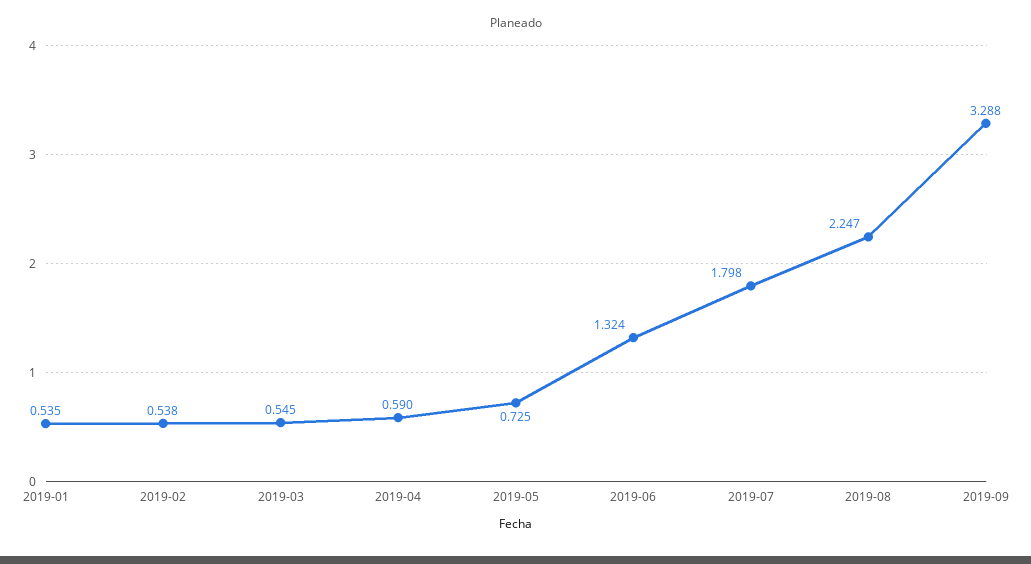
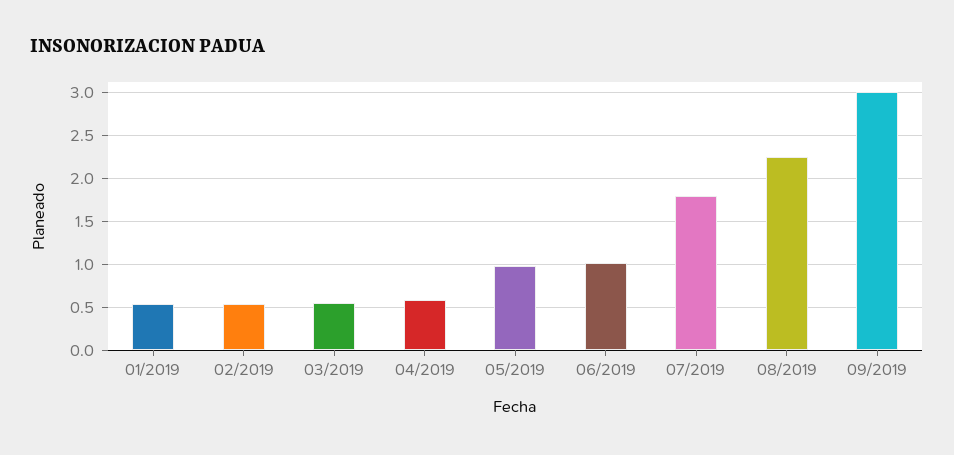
  {
    "2019-01": 0.535,
    "2019-02": 0.538,
    "2019-03": 0.545,
    "2019-04": 0.59,
-   "2019-05": 0.725,
+   "2019-05": 1,
-   "2019-06": 1.324,
+   "2019-06": 1,
    "2019-07": 1.798,
    "2019-08": 2.247,
-   "2019-09": 3.288
+   "2019-09": 3
  }

